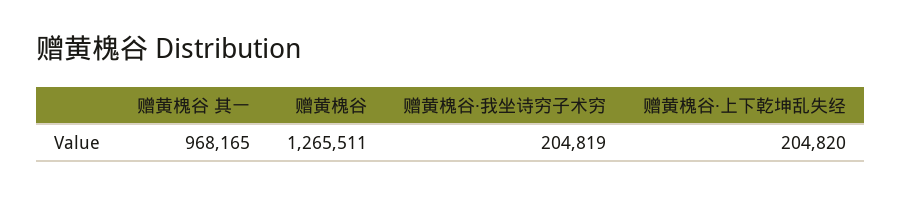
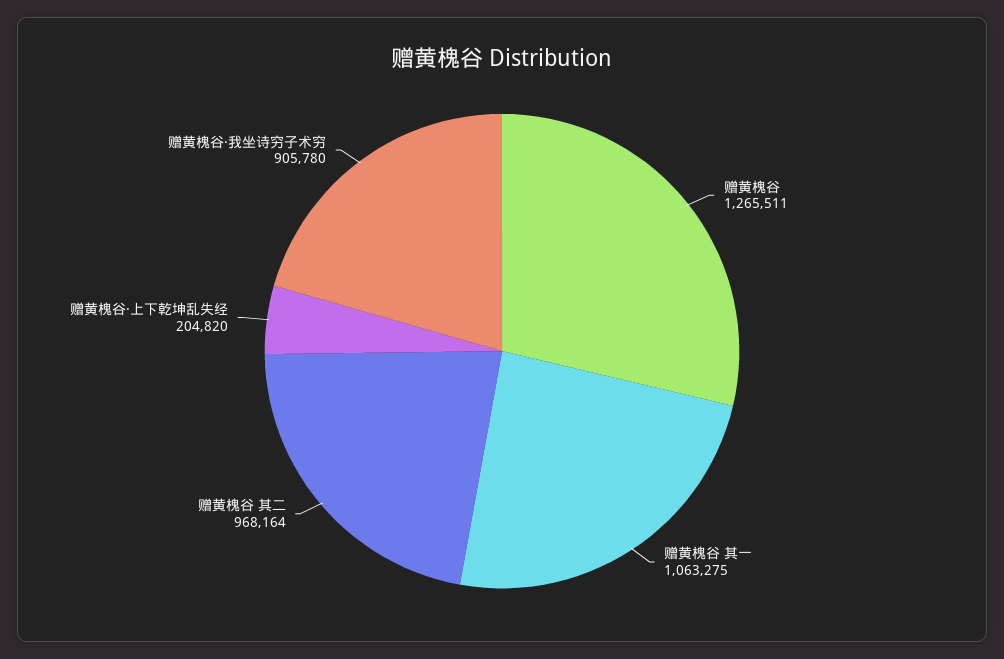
  {
-   "赠黄槐谷 其一": 968165,
+   "赠黄槐谷 其一": 1063275,
    "赠黄槐谷": 1265511,
-   "赠黄槐谷·我坐诗穷子术穷": 204819,
+   "赠黄槐谷·我坐诗穷子术穷": 905780,
-   "赠黄槐谷·上下乾坤乱失经": 204820
+   "赠黄槐谷·上下乾坤乱失经": 204820,
+   "赠黄槐谷 其二": 968164
  }

